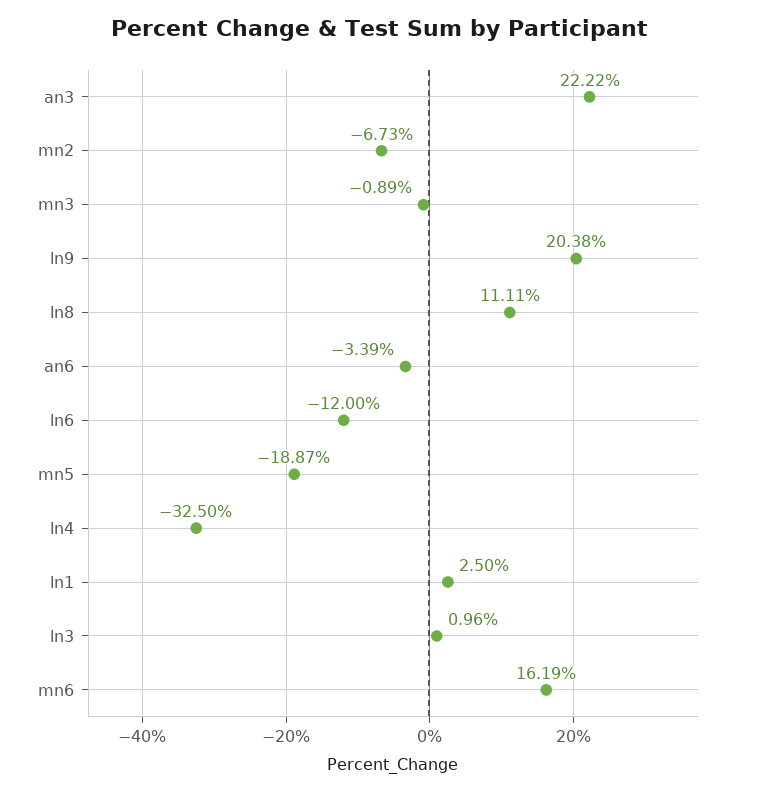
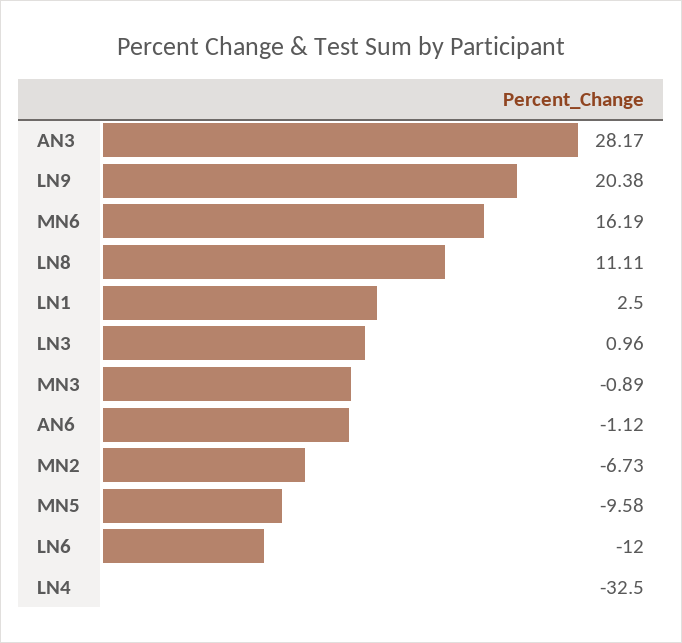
  {
-   "an3": 22.22,
+   "an3": 28.17,
    "mn2": -6.73,
    "mn3": -0.89,
    "ln9": 20.38,
    "ln8": 11.11,
-   "an6": -3.39,
+   "an6": -1.12,
    "ln6": -12,
-   "mn5": -18.87,
+   "mn5": -9.58,
    "ln4": -32.5,
    "ln1": 2.5,
    "ln3": 0.96,
    "mn6": 16.19
  }

